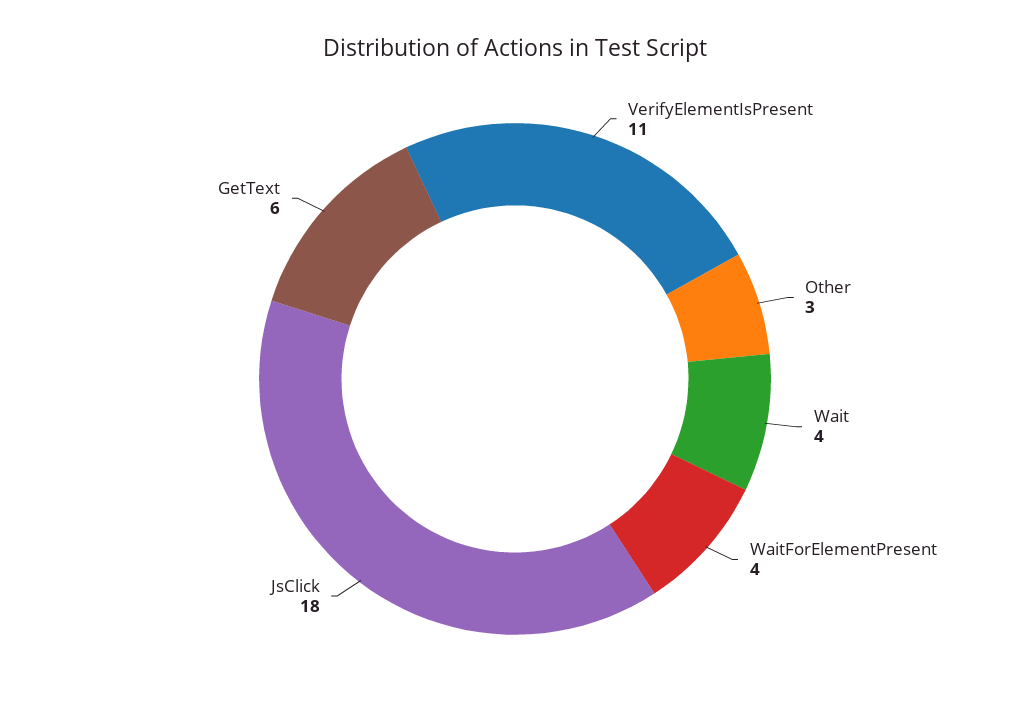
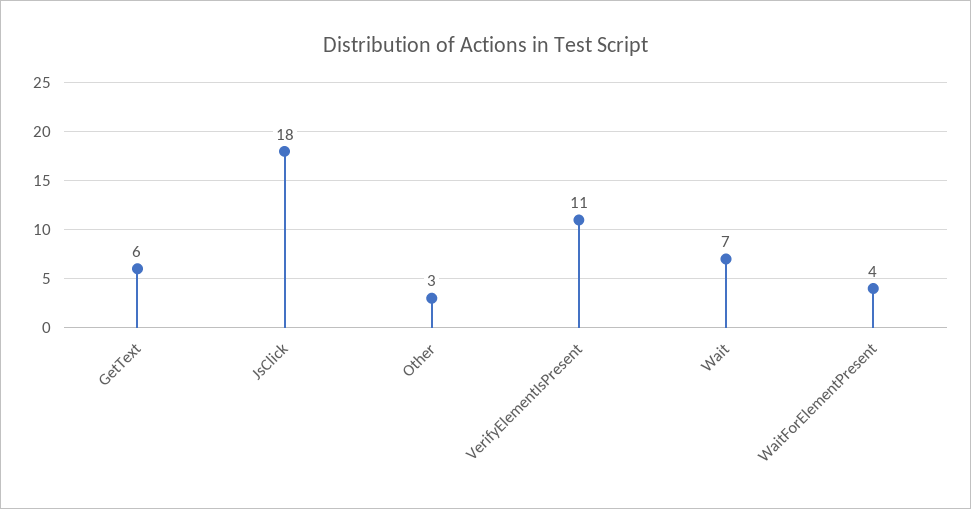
  {
    "VerifyElementIsPresent": 11,
    "Other": 3,
-   "Wait": 4,
+   "Wait": 7,
    "WaitForElementPresent": 4,
    "JsClick": 18,
    "GetText": 6
  }

